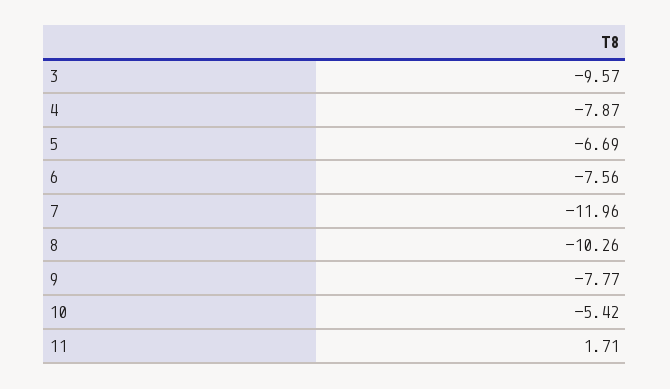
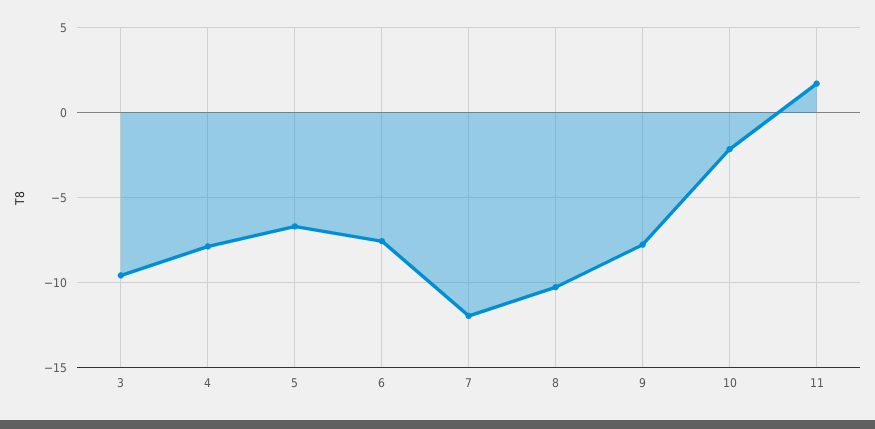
  {
    "3": -9.57,
    "4": -7.87,
    "5": -6.69,
    "6": -7.56,
    "7": -11.96,
    "8": -10.26,
    "9": -7.77,
-   "10": -5.42,
+   "10": -2,
    "11": 1.71
  }

